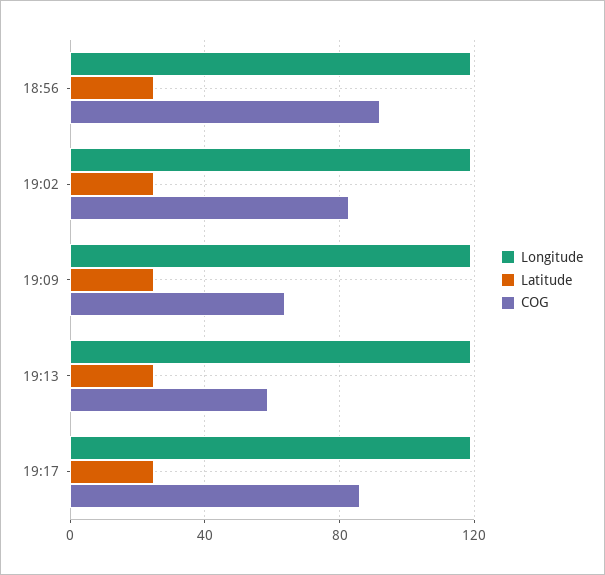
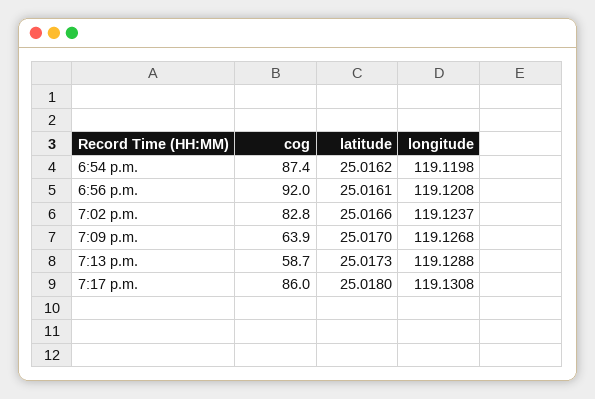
  {
    "Longitude": {
      "18:56": 119.1208,
      "19:02": 119.1237,
      "19:09": 119.1268,
      "19:13": 119.1288,
-     "19:17": 119.1308
+     "19:17": 119.1308,
+     "6:54 p.m.": 119.1198
    },
    "Latitude": {
      "18:56": 25.0161,
      "19:02": 25.0166,
      "19:09": 25.017,
      "19:13": 25.0173,
-     "19:17": 25.018
+     "19:17": 25.018,
+     "6:54 p.m.": 25.0162
    },
    "COG": {
      "18:56": 92,
      "19:02": 82.8,
      "19:09": 63.9,
      "19:13": 58.7,
-     "19:17": 86
+     "19:17": 86,
+     "6:54 p.m.": 87.4
    }
  }

